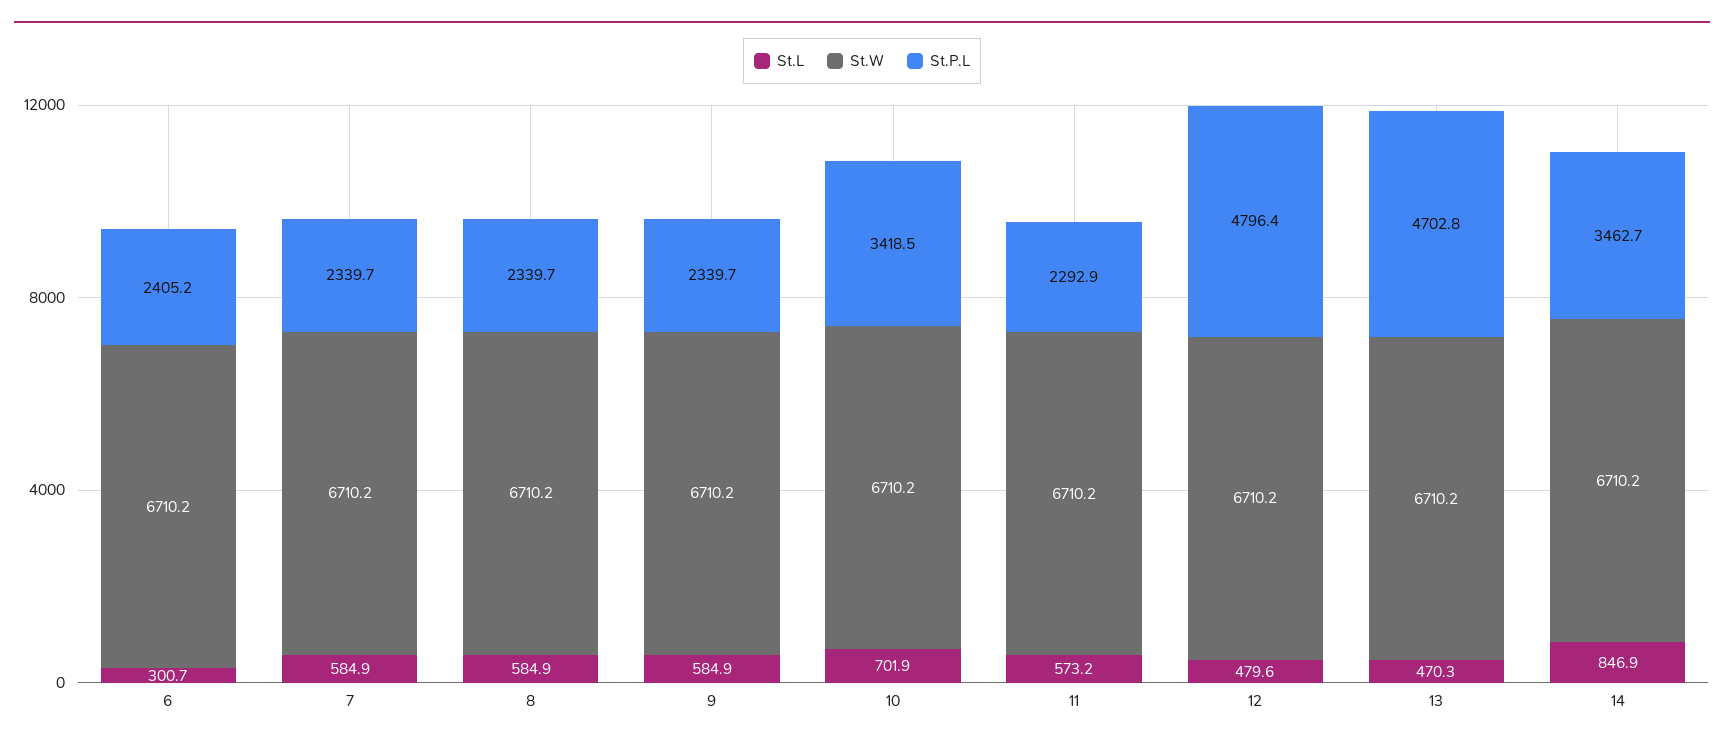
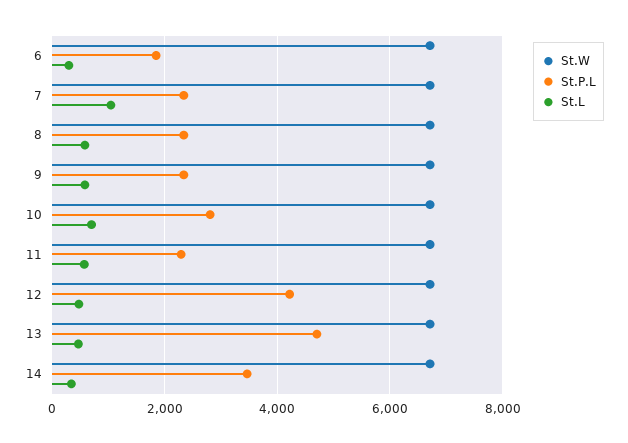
  {
    "St.L": {
      "6": 300.7,
-     "7": 584.9,
+     "7": 1000,
      "8": 584.9,
      "9": 584.9,
      "10": 701.9,
      "11": 573.2,
      "12": 479.6,
      "13": 470.3,
-     "14": 846.9
+     "14": 400
    },
    "St.W": {
      "6": 6710.2,
      "7": 6710.2,
      "8": 6710.2,
      "9": 6710.2,
      "10": 6710.2,
      "11": 6710.2,
      "12": 6710.2,
      "13": 6710.2,
      "14": 6710.2
    },
    "St.P.L": {
-     "6": 2405.2,
+     "6": 1800,
      "7": 2339.7,
      "8": 2339.7,
      "9": 2339.7,
-     "10": 3418.5,
+     "10": 2800,
      "11": 2292.9,
-     "12": 4796.4,
+     "12": 4200,
      "13": 4702.8,
      "14": 3462.7
    }
  }

